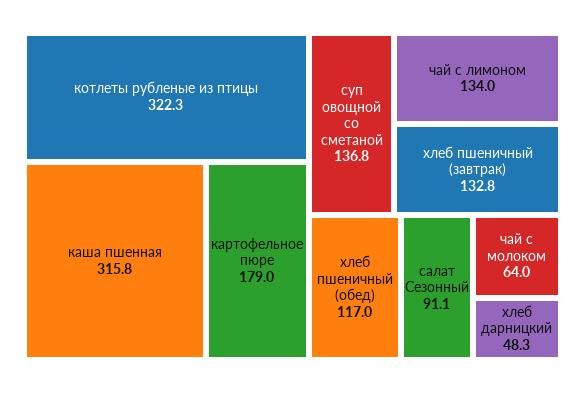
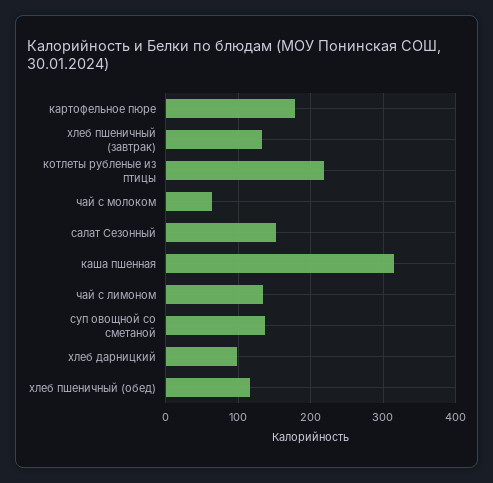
  {
-   "котлеты рубленые из птицы": 322.3,
+   "котлеты рубленые из птицы": 220,
    "каша пшенная": 315.8,
    "картофельное пюре": 179,
    "суп овощной со сметаной": 136.8,
    "чай с лимоном": 134,
    "хлеб пшеничный (завтрак)": 132.8,
    "хлеб пшеничный (обед)": 117,
-   "салат Сезонный": 91.1,
+   "салат Сезонный": 150,
    "чай с молоком": 64,
-   "хлеб дарницкий": 48.3
+   "хлеб дарницкий": 100
  }

